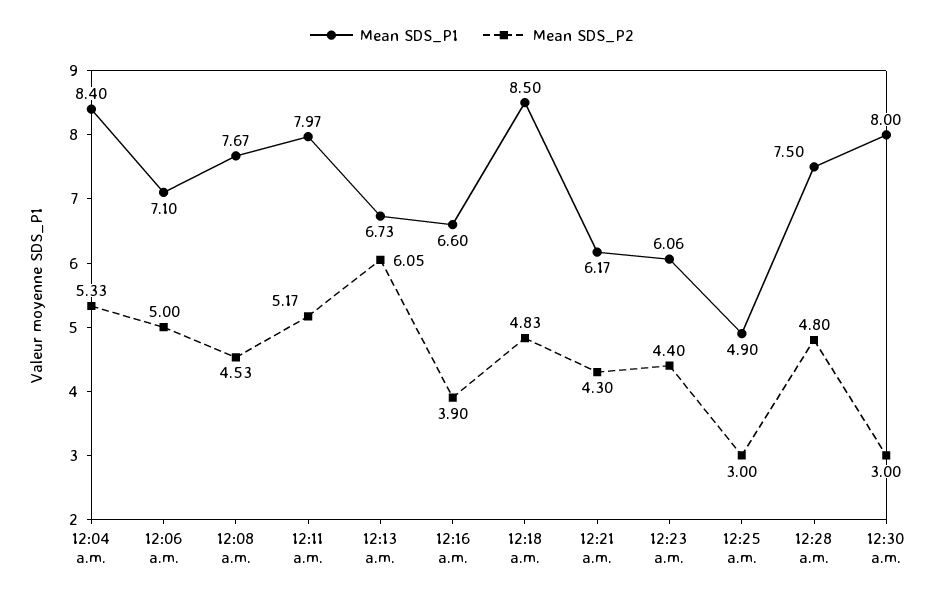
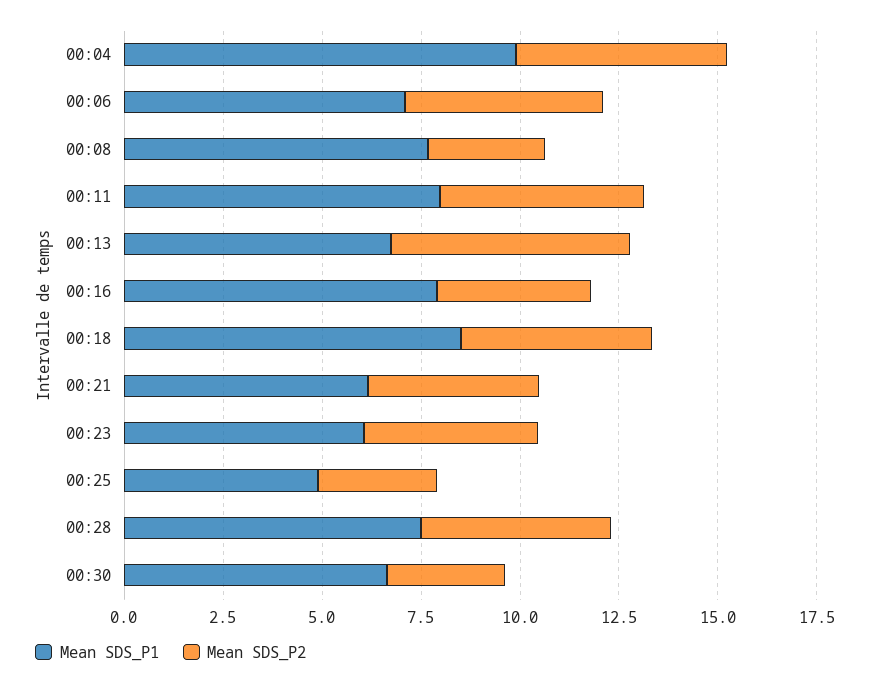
  {
    "Mean SDS_P1": {
-     "12:04 a.m.": 8.4,
+     "12:04 a.m.": 10,
      "12:06 a.m.": 7.1,
      "12:08 a.m.": 7.67,
      "12:11 a.m.": 7.97,
      "12:13 a.m.": 6.73,
-     "12:16 a.m.": 6.6,
+     "12:16 a.m.": 8,
      "12:18 a.m.": 8.5,
      "12:21 a.m.": 6.17,
      "12:23 a.m.": 6.06,
      "12:25 a.m.": 4.9,
      "12:28 a.m.": 7.5,
-     "12:30 a.m.": 8
+     "12:30 a.m.": 6.5
    },
    "Mean SDS_P2": {
      "12:04 a.m.": 5.33,
      "12:06 a.m.": 5,
-     "12:08 a.m.": 4.53,
+     "12:08 a.m.": 3,
      "12:11 a.m.": 5.17,
      "12:13 a.m.": 6.05,
      "12:16 a.m.": 3.9,
      "12:18 a.m.": 4.83,
      "12:21 a.m.": 4.3,
      "12:23 a.m.": 4.4,
      "12:25 a.m.": 3,
      "12:28 a.m.": 4.8,
      "12:30 a.m.": 3
    }
  }

